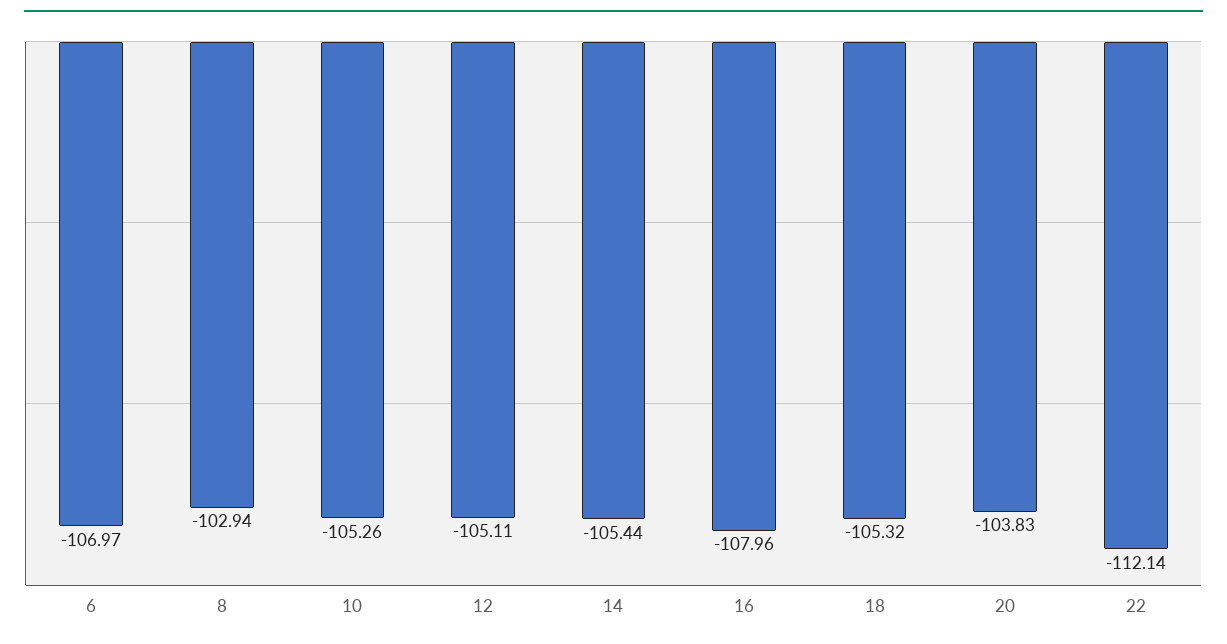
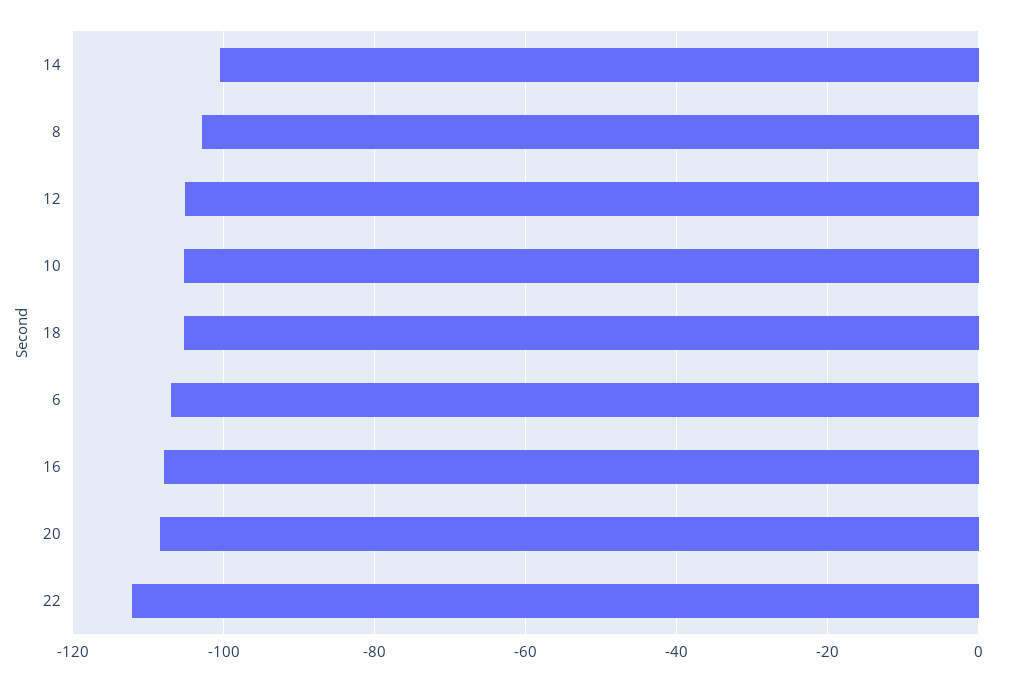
  {
    "6": -106.97,
    "8": -102.94,
    "10": -105.26,
    "12": -105.11,
-   "14": -105.44,
+   "14": -100,
    "16": -107.96,
    "18": -105.32,
-   "20": -103.83,
+   "20": -108,
    "22": -112.14
  }

